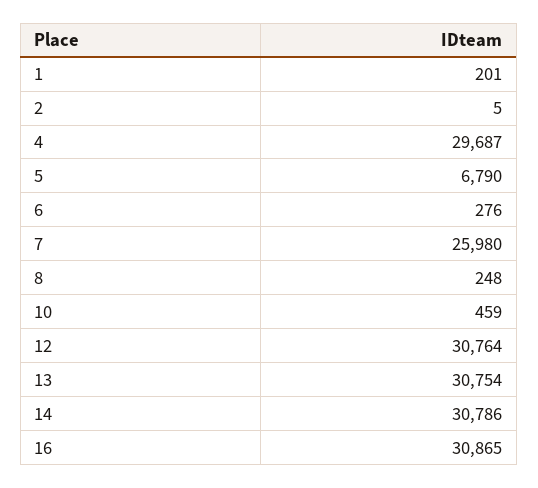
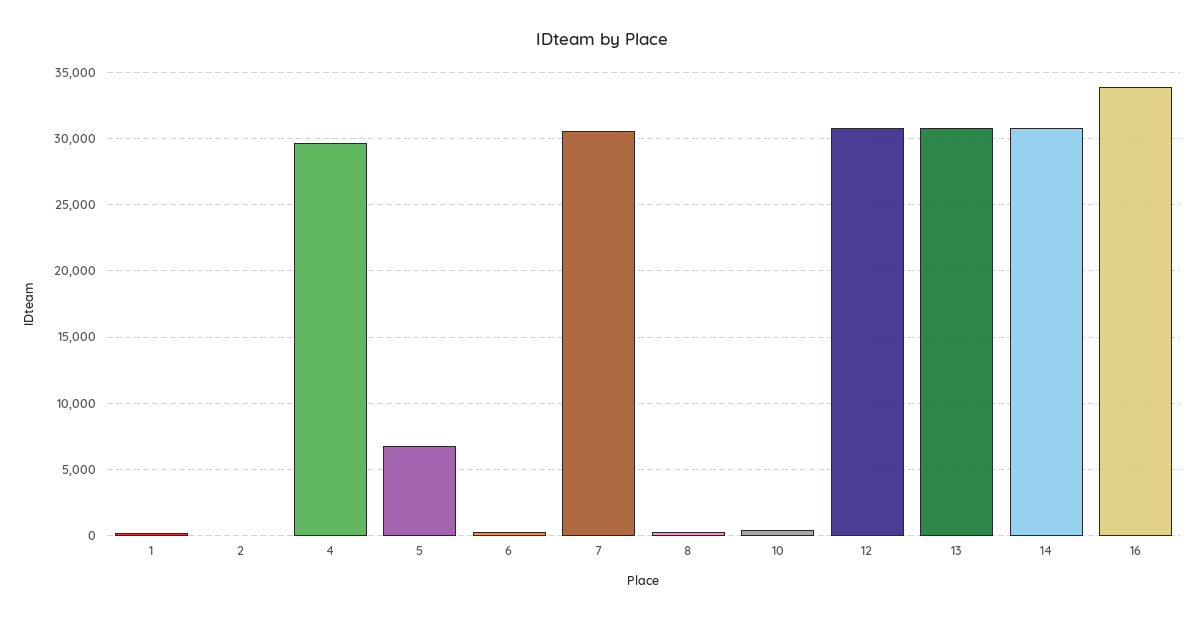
  {
    "1": 201,
    "2": 5,
    "4": 29687,
    "5": 6790,
    "6": 276,
-   "7": 25980,
+   "7": 30500,
    "8": 248,
    "10": 459,
    "12": 30764,
    "13": 30754,
    "14": 30786,
-   "16": 30865
+   "16": 34000
  }

